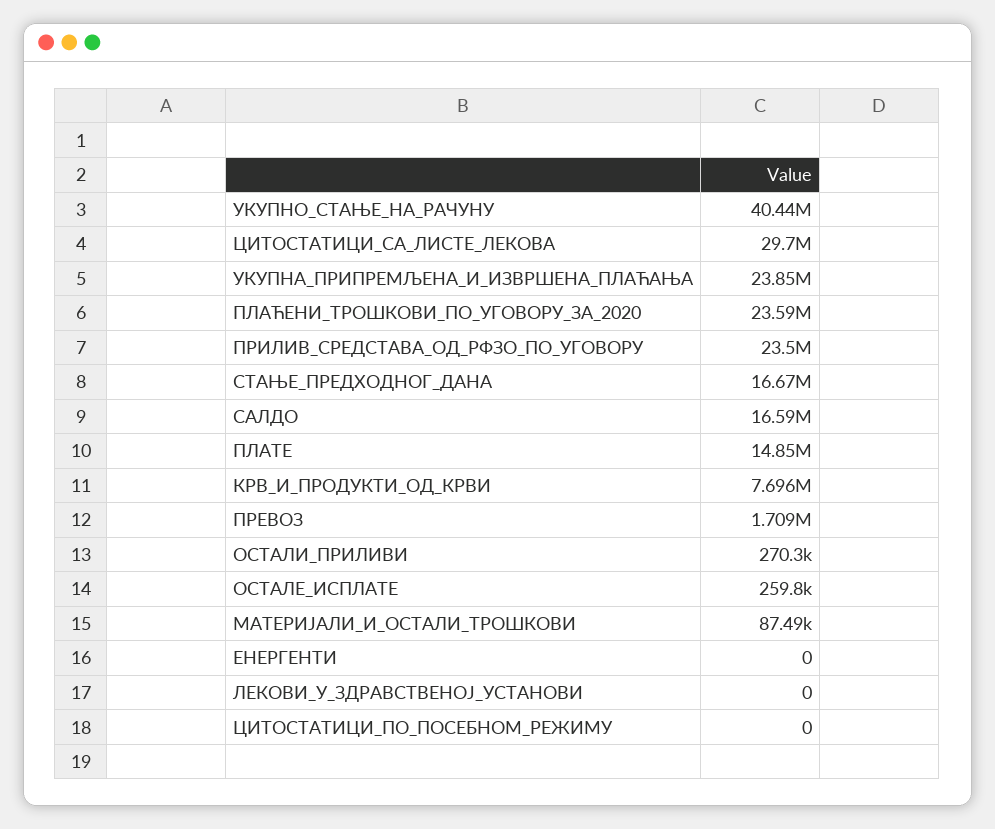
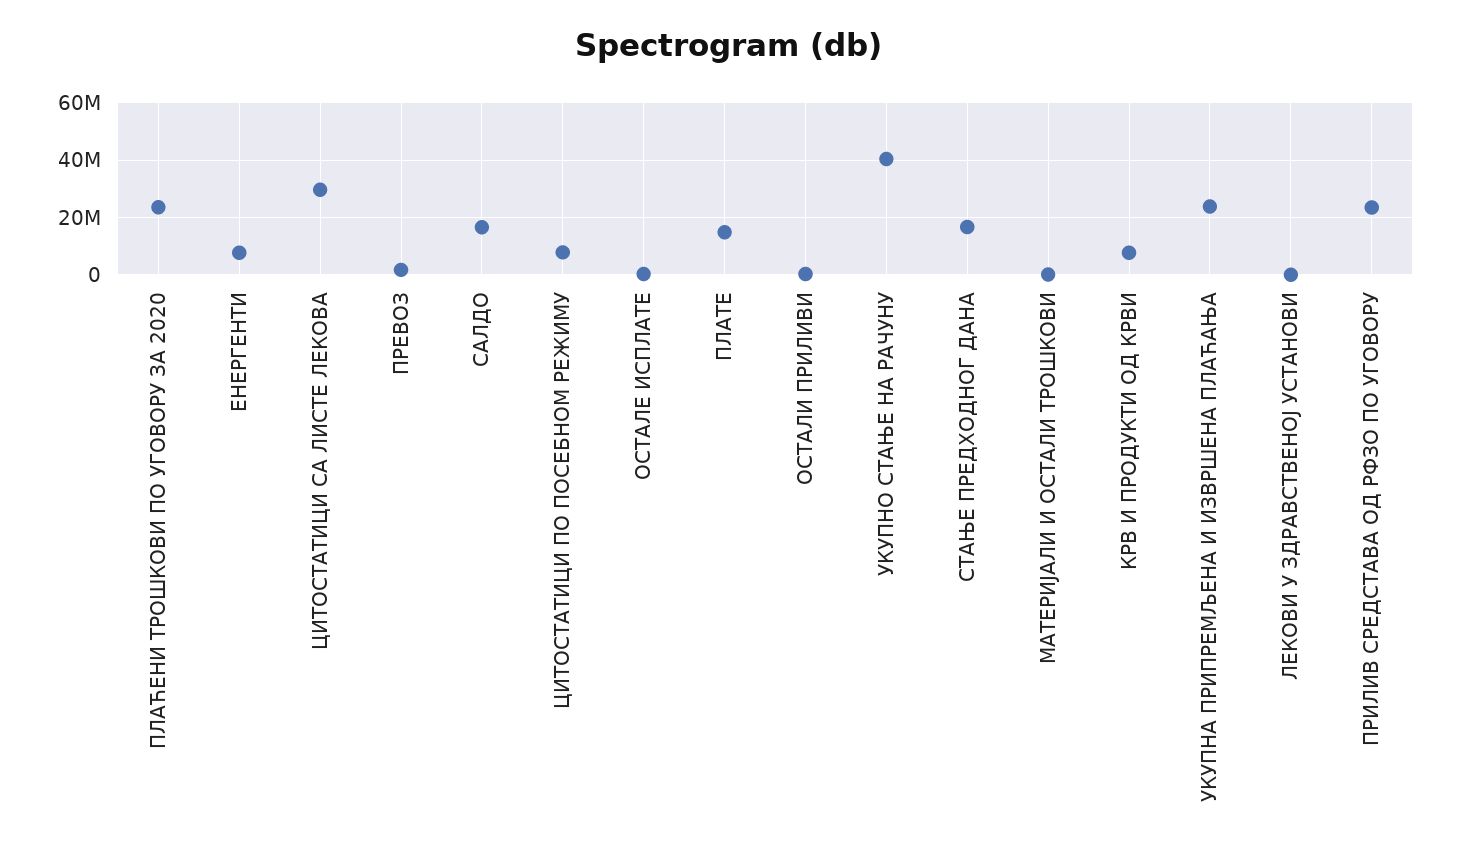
  {
    "УКУПНО_СТАЊЕ_НА_РАЧУНУ": 40440000,
    "ЦИТОСТАТИЦИ_СА_ЛИСТЕ_ЛЕКОВА": 29700000,
    "УКУПНА_ПРИПРЕМЉЕНА_И_ИЗВРШЕНА_ПЛАЋАЊА": 23850000,
    "ПЛАЋЕНИ_ТРОШКОВИ_ПО_УГОВОРУ_ЗА_2020": 23590000,
    "ПРИЛИВ_СРЕДСТАВА_ОД_РФЗО_ПО_УГОВОРУ": 23500000,
    "СТАЊЕ_ПРЕДХОДНОГ_ДАНА": 16670000,
    "САЛДО": 16590000,
    "ПЛАТЕ": 14850000,
    "КРВ_И_ПРОДУКТИ_ОД_КРВИ": 7696000,
    "ПРЕВОЗ": 1709000,
    "ОСТАЛИ_ПРИЛИВИ": 270300,
    "ОСТАЛЕ_ИСПЛАТЕ": 259800,
    "МАТЕРИЈАЛИ_И_ОСТАЛИ_ТРОШКОВИ": 87490,
-   "ЕНЕРГЕНТИ": 0,
+   "ЕНЕРГЕНТИ": 7500000,
    "ЛЕКОВИ_У_ЗДРАВСТВЕНОЈ_УСТАНОВИ": 0,
-   "ЦИТОСТАТИЦИ_ПО_ПОСЕБНОМ_РЕЖИМУ": 0
+   "ЦИТОСТАТИЦИ_ПО_ПОСЕБНОМ_РЕЖИМУ": 7500000
  }

